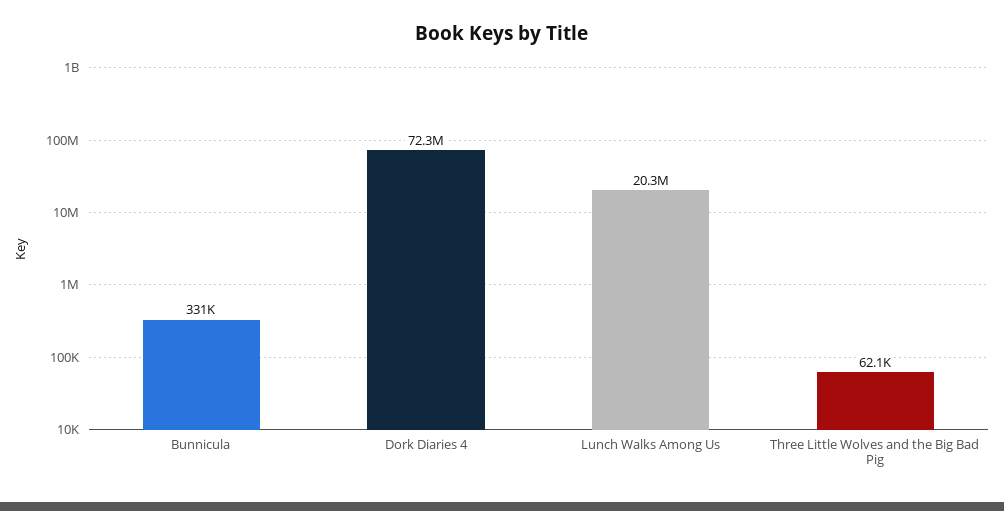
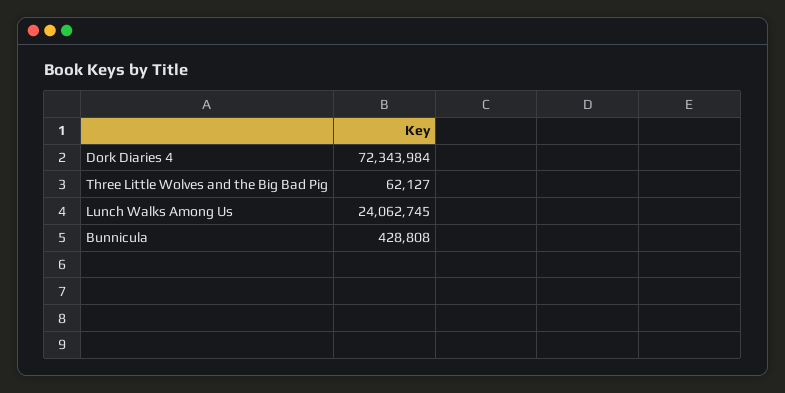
  {
-   "Bunnicula": 331000,
+   "Bunnicula": 428808,
    "Dork Diaries 4": 72343984,
-   "Lunch Walks Among Us": 20300000,
+   "Lunch Walks Among Us": 24062745,
    "Three Little Wolves and the Big Bad Pig": 62127
  }

